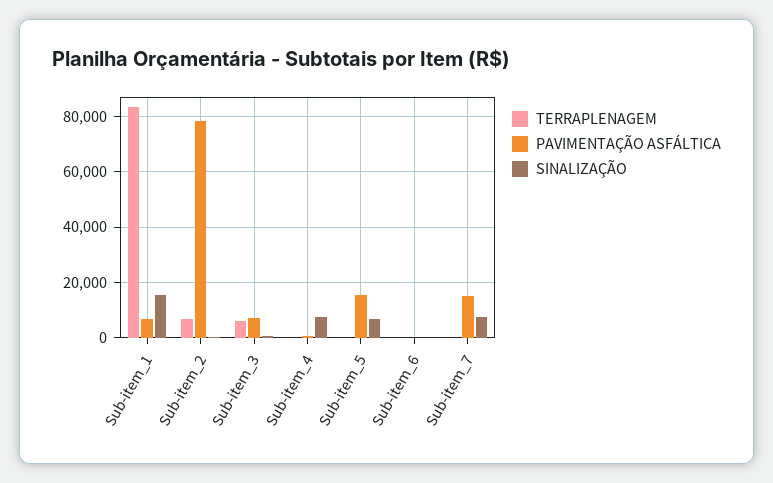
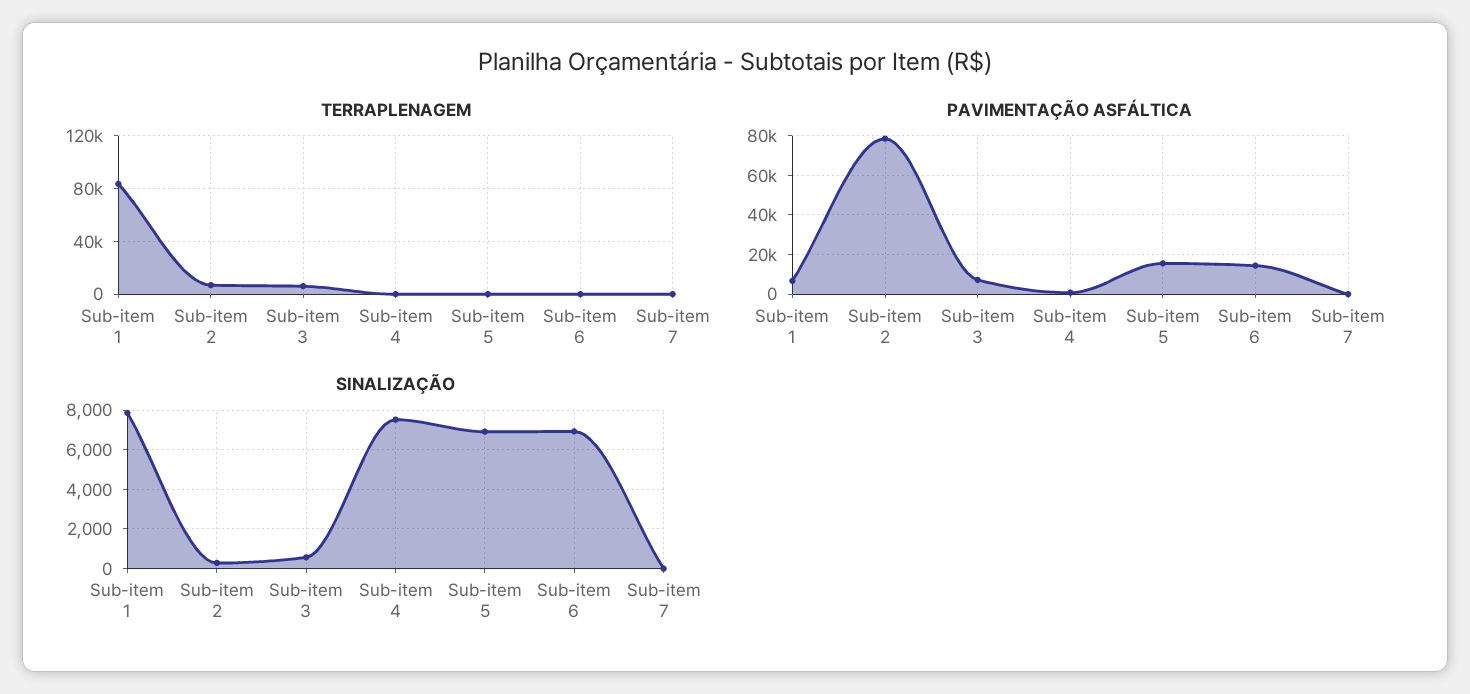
  {
    "TERRAPLENAGEM": {
      "Sub-item_1": 82500,
      "Sub-item_2": 7500,
      "Sub-item_3": 5000,
      "Sub-item_4": 0,
      "Sub-item_5": 0,
      "Sub-item_6": 0,
      "Sub-item_7": 0
    },
    "PAVIMENTAÇÃO ASFÁLTICA": {
      "Sub-item_1": 7500,
      "Sub-item_2": 77500,
      "Sub-item_3": 7500,
      "Sub-item_4": 0,
      "Sub-item_5": 15000,
-     "Sub-item_6": 0,
+     "Sub-item_6": 15000,
-     "Sub-item_7": 15000
+     "Sub-item_7": 0
    },
    "SINALIZAÇÃO": {
-     "Sub-item_1": 15000,
+     "Sub-item_1": 8000,
      "Sub-item_2": 500,
      "Sub-item_3": 500,
      "Sub-item_4": 7500,
      "Sub-item_5": 7000,
-     "Sub-item_6": 0,
+     "Sub-item_6": 7000,
-     "Sub-item_7": 7500
+     "Sub-item_7": 0
    }
  }

